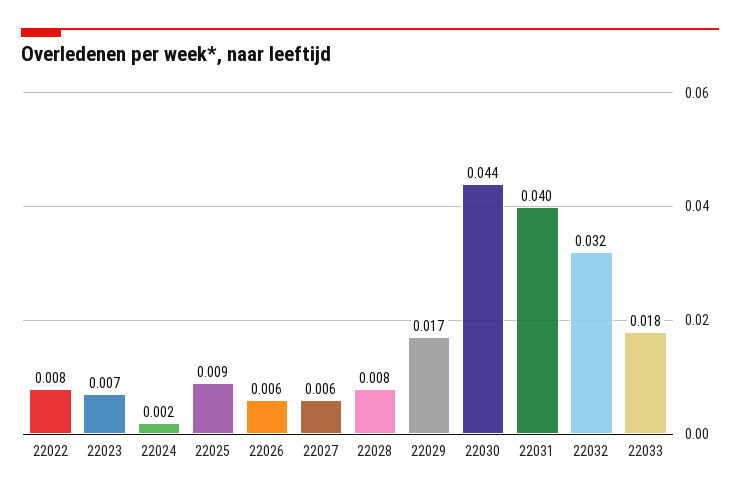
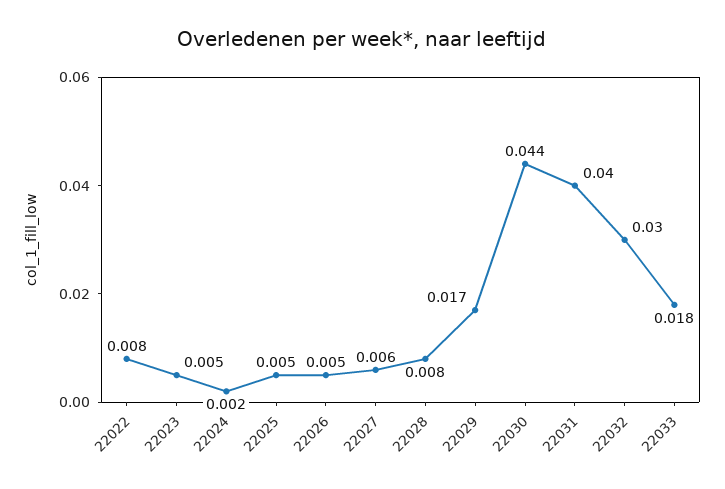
  {
    "22022": 0.008,
-   "22023": 0.007,
+   "22023": 0.005,
    "22024": 0.002,
-   "22025": 0.009,
+   "22025": 0.005,
-   "22026": 0.006,
+   "22026": 0.005,
    "22027": 0.006,
    "22028": 0.008,
    "22029": 0.017,
    "22030": 0.044,
    "22031": 0.04,
-   "22032": 0.032,
+   "22032": 0.03,
    "22033": 0.018
  }

